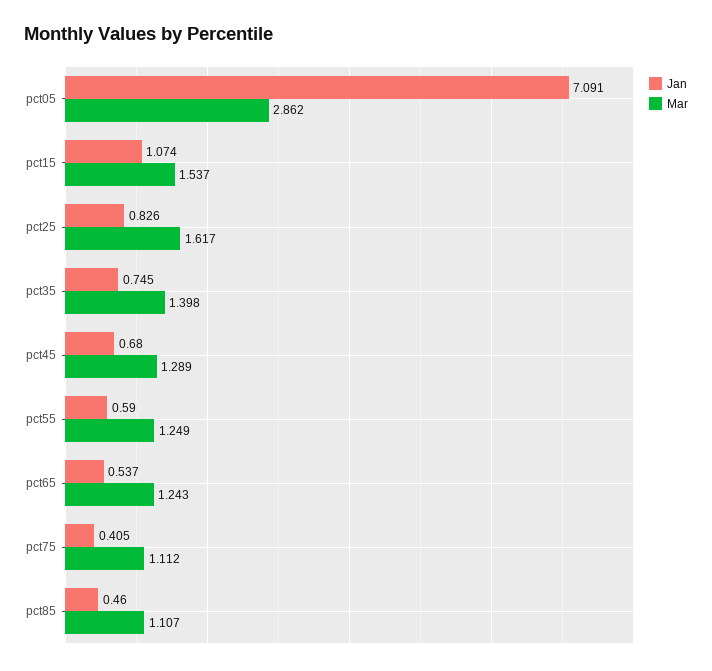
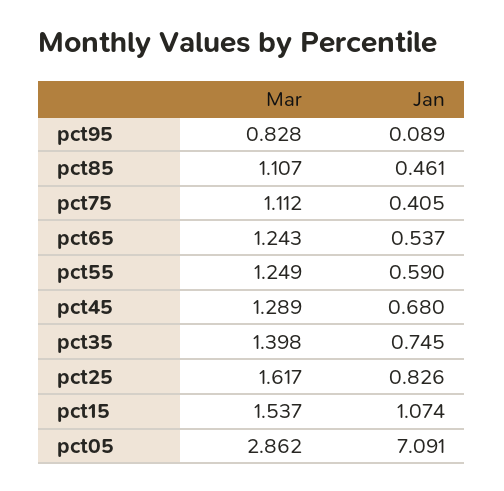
  {
    "Jan": {
      "pct05": 7.091,
      "pct15": 1.074,
      "pct25": 0.826,
      "pct35": 0.745,
      "pct45": 0.68,
      "pct55": 0.59,
      "pct65": 0.537,
      "pct75": 0.405,
-     "pct85": 0.46
+     "pct85": 0.461,
+     "pct95": 0.089
    },
    "Mar": {
      "pct05": 2.862,
      "pct15": 1.537,
      "pct25": 1.617,
      "pct35": 1.398,
      "pct45": 1.289,
      "pct55": 1.249,
      "pct65": 1.243,
      "pct75": 1.112,
-     "pct85": 1.107
+     "pct85": 1.107,
+     "pct95": 0.828
    }
  }

